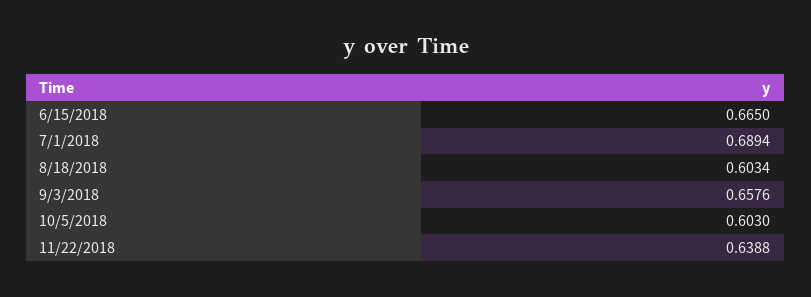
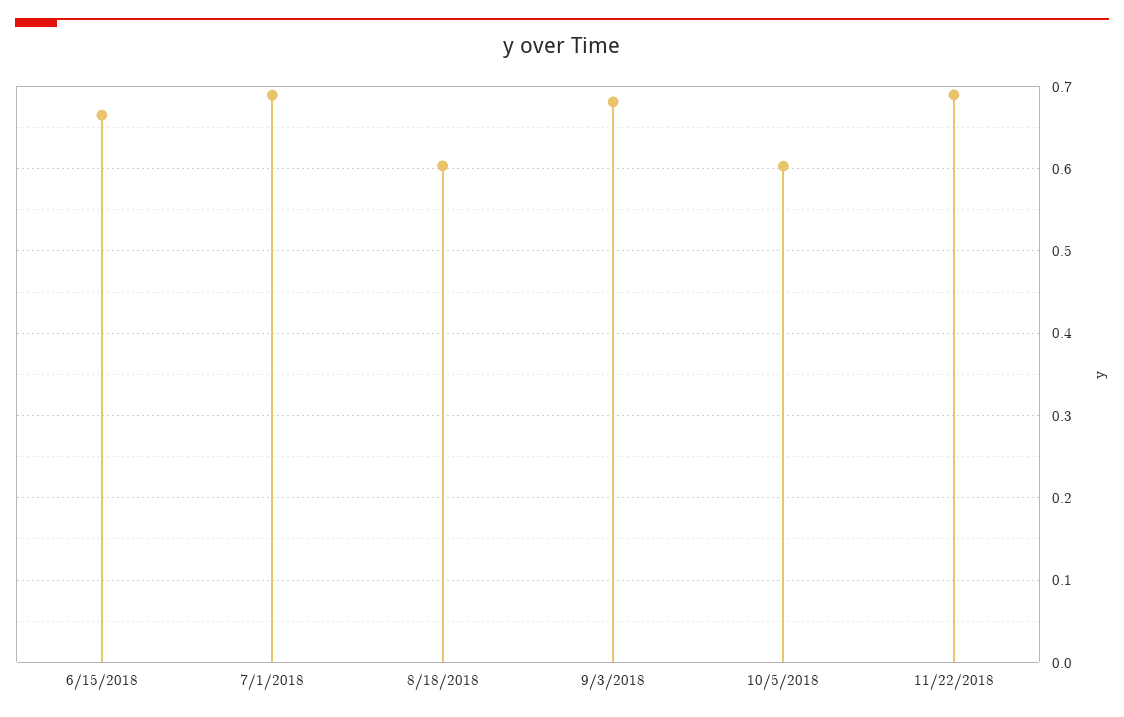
  {
    "6/15/2018": 0.665,
    "7/1/2018": 0.6894,
    "8/18/2018": 0.6034,
-   "9/3/2018": 0.6576,
+   "9/3/2018": 0.68,
    "10/5/2018": 0.603,
-   "11/22/2018": 0.6388
+   "11/22/2018": 0.69
  }

